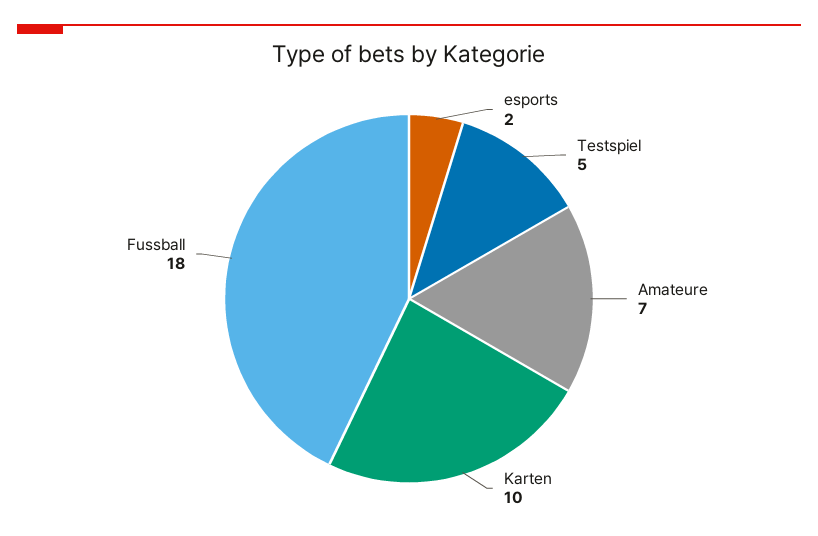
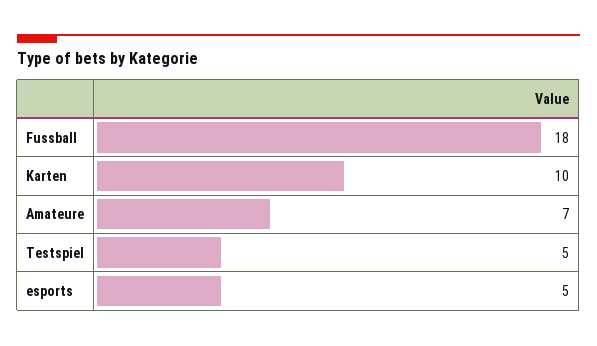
  {
-   "esports": 2,
+   "esports": 5,
    "Testspiel": 5,
    "Amateure": 7,
    "Karten": 10,
    "Fussball": 18
  }

